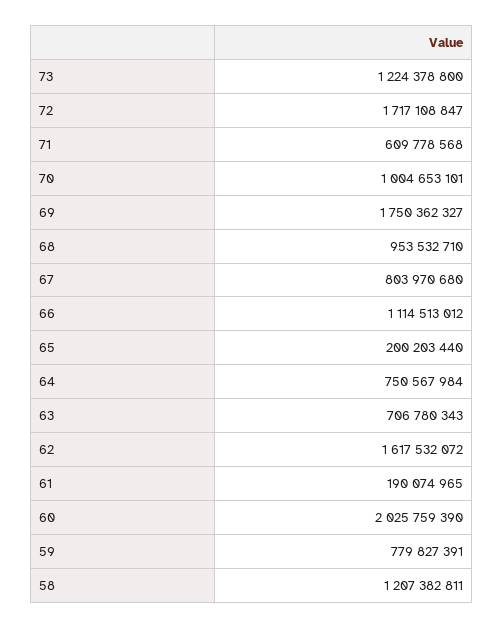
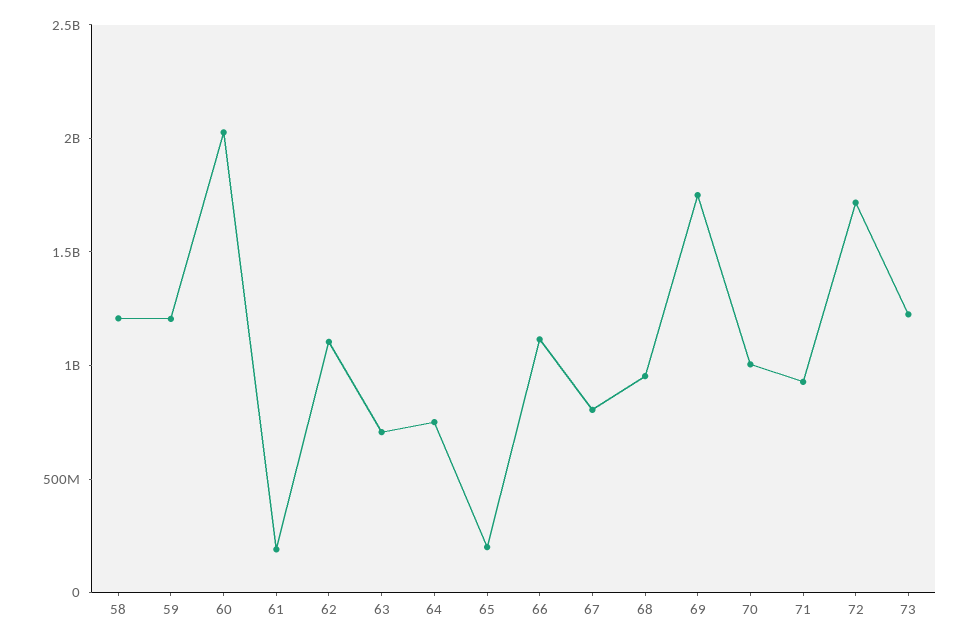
  {
    "73": 1224378800,
    "72": 1717108847,
-   "71": 609778568,
+   "71": 900000000,
    "70": 1004653101,
    "69": 1750362327,
    "68": 953532710,
    "67": 803970680,
    "66": 1114513012,
    "65": 200203440,
    "64": 750567984,
    "63": 706780343,
-   "62": 1617532072,
+   "62": 1100000000,
    "61": 190074965,
    "60": 2025759390,
-   "59": 779827391,
+   "59": 1200000000,
    "58": 1207382811
  }

